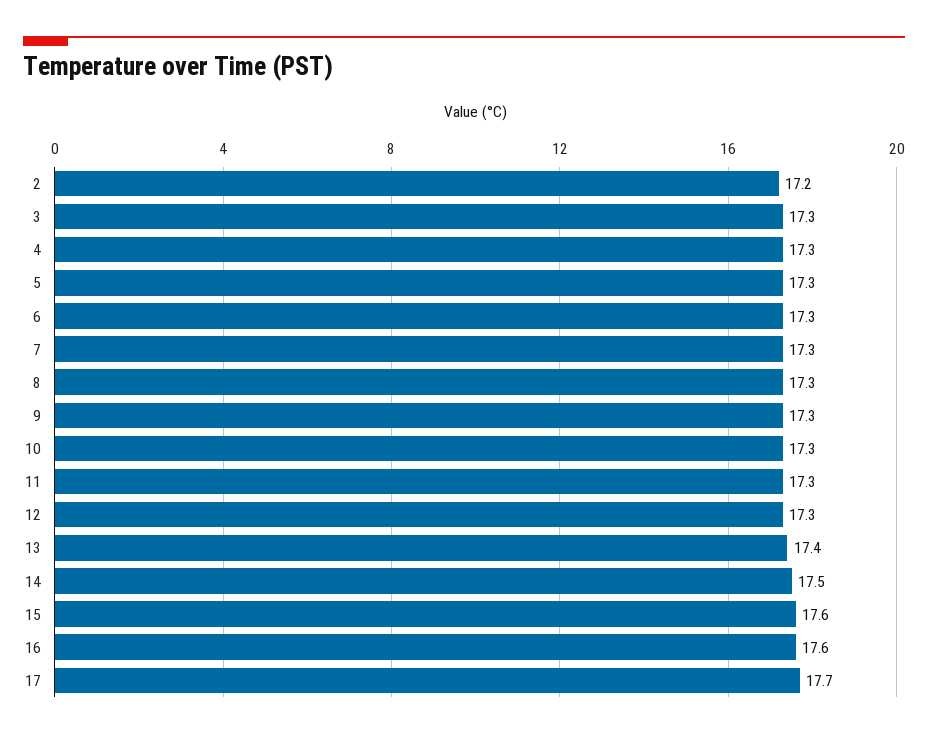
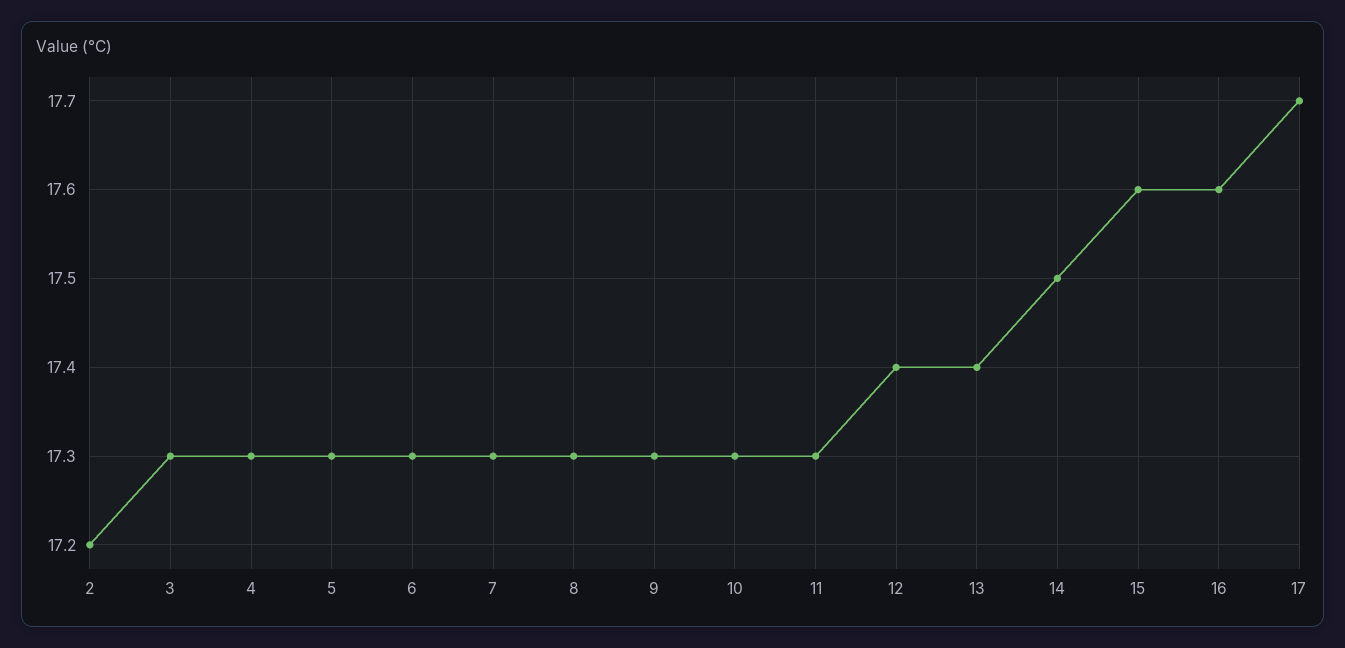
  {
    "2": 17.2,
    "3": 17.3,
    "4": 17.3,
    "5": 17.3,
    "6": 17.3,
    "7": 17.3,
    "8": 17.3,
    "9": 17.3,
    "10": 17.3,
    "11": 17.3,
-   "12": 17.3,
+   "12": 17.4,
    "13": 17.4,
    "14": 17.5,
    "15": 17.6,
    "16": 17.6,
    "17": 17.7
  }

